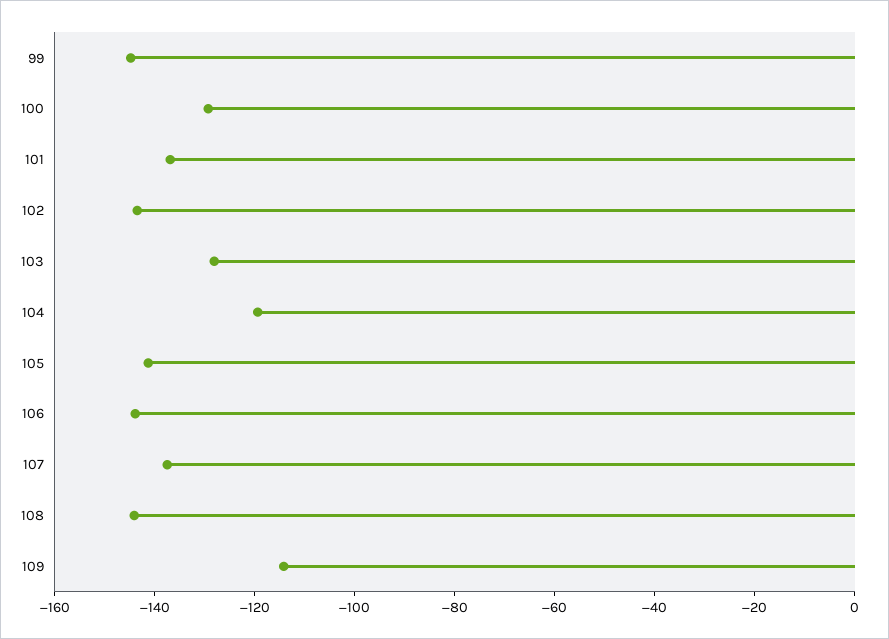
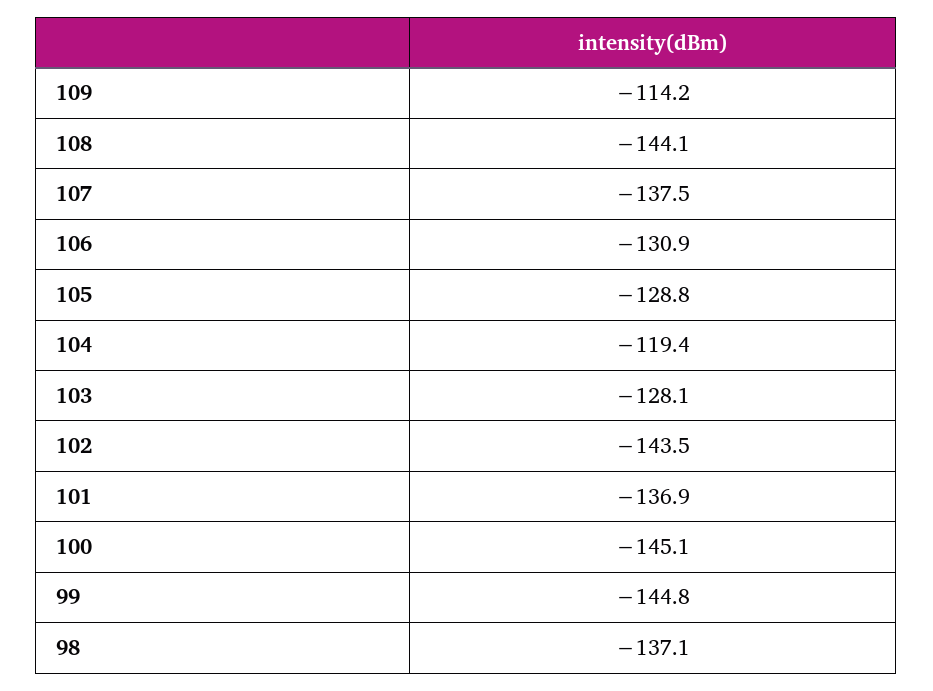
  {
    "99": -144.8,
-   "100": -130,
+   "100": -145.1,
    "101": -136.9,
    "102": -143.5,
    "103": -128.1,
    "104": -119.4,
-   "105": -140,
+   "105": -128.8,
-   "106": -145,
+   "106": -130.9,
    "107": -137.5,
    "108": -144.1,
-   "109": -114.2
+   "109": -114.2,
+   "98": -137.1
  }

